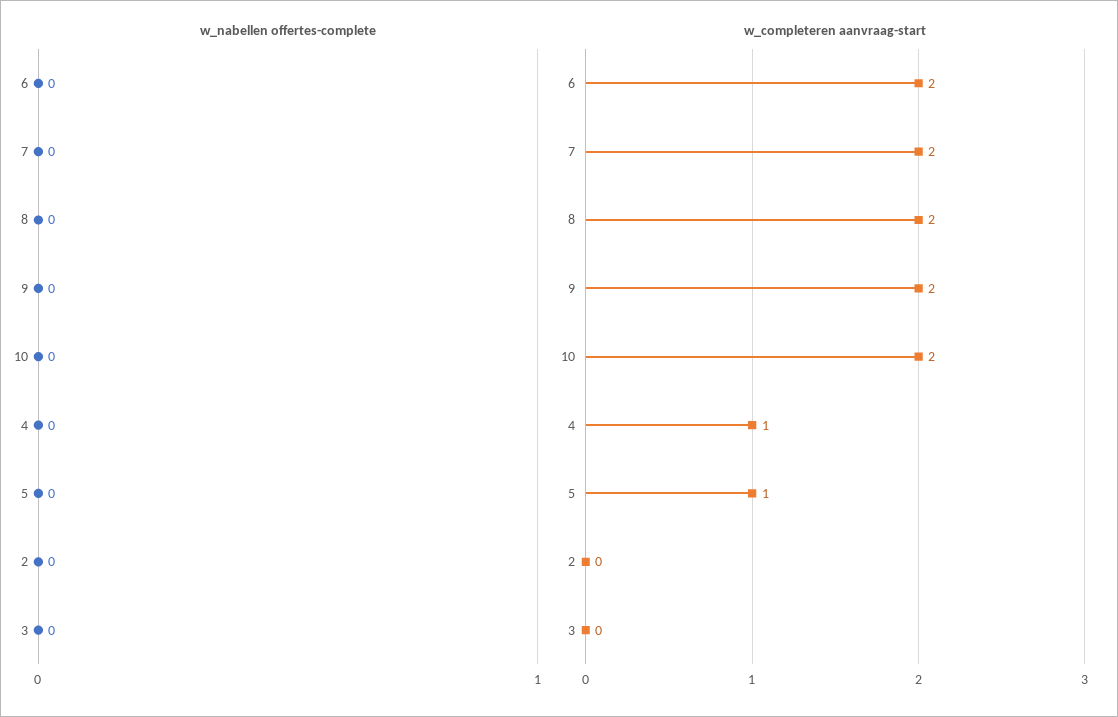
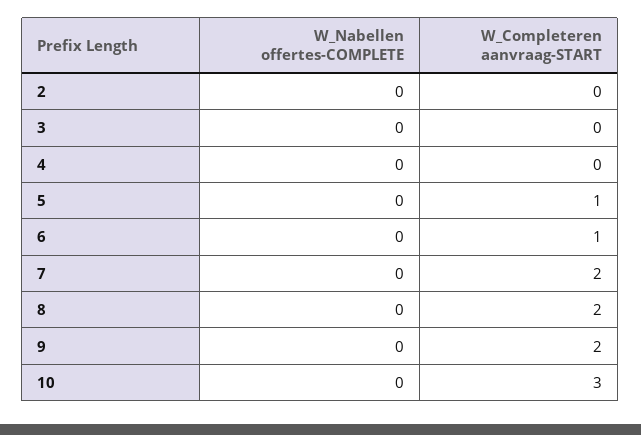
  {
    "w_nabellen offertes-complete": {
      "6": 0,
      "7": 0,
      "8": 0,
      "9": 0,
      "10": 0,
      "4": 0,
      "5": 0,
      "2": 0,
      "3": 0
    },
    "w_completeren aanvraag-start": {
-     "6": 2,
+     "6": 1,
      "7": 2,
      "8": 2,
      "9": 2,
-     "10": 2,
+     "10": 3,
-     "4": 1,
+     "4": 0,
      "5": 1,
      "2": 0,
      "3": 0
    }
  }

